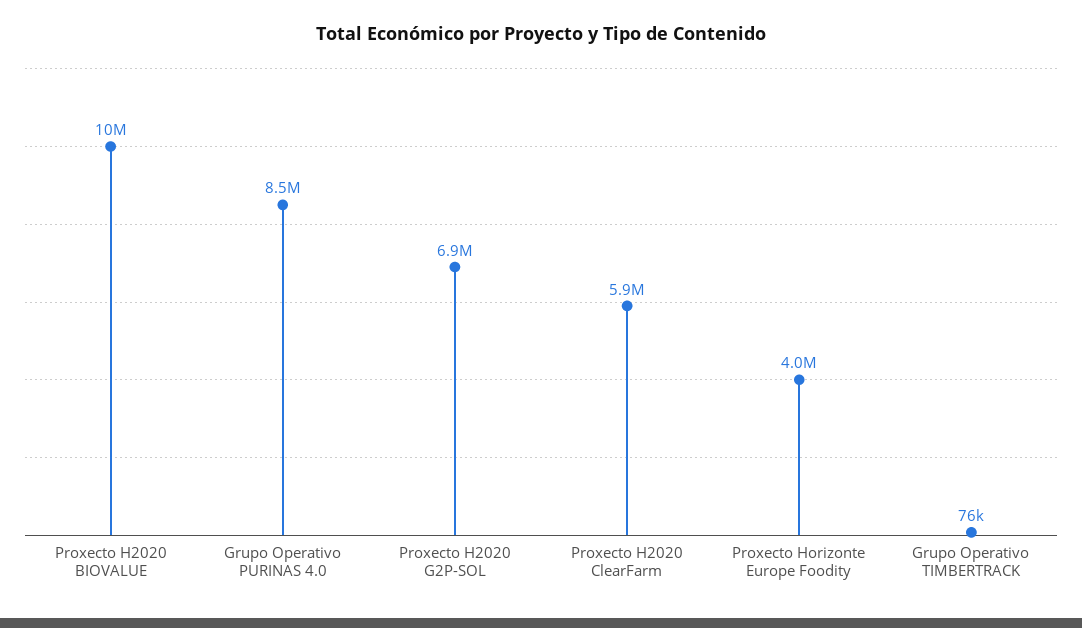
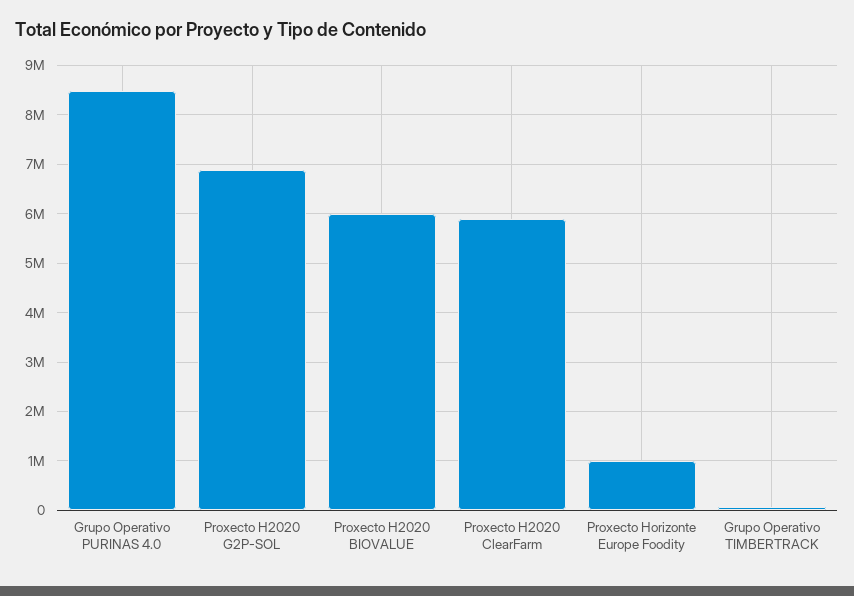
  {
-   "Proxecto H2020 BIOVALUE": 10000000,
+   "Proxecto H2020 BIOVALUE": 6000000,
    "Grupo Operativo PURINAS 4.0": 8500000,
    "Proxecto H2020 G2P-SOL": 6900000,
    "Proxecto H2020 ClearFarm": 5900000,
-   "Proxecto Horizonte Europe Foodity": 4000000,
+   "Proxecto Horizonte Europe Foodity": 1000000,
    "Grupo Operativo TIMBERTRACK": 76000
  }

